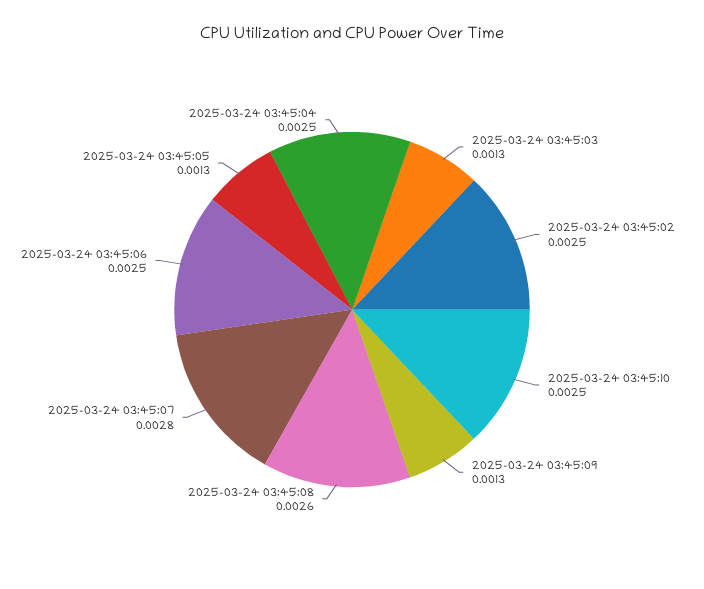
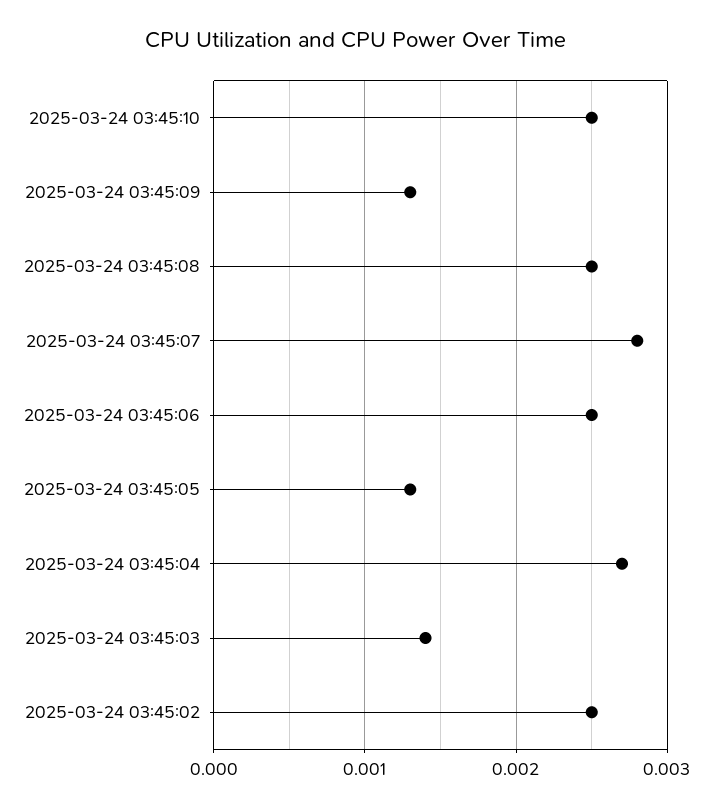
  {
-   "2025-03-24 03:45:03": 0.0013,
+   "2025-03-24 03:45:03": 0.0014,
    "2025-03-24 03:45:02": 0.0025,
    "2025-03-24 03:45:10": 0.0025,
    "2025-03-24 03:45:09": 0.0013,
-   "2025-03-24 03:45:08": 0.0026,
+   "2025-03-24 03:45:08": 0.0025,
    "2025-03-24 03:45:07": 0.0028,
    "2025-03-24 03:45:06": 0.0025,
    "2025-03-24 03:45:05": 0.0013,
-   "2025-03-24 03:45:04": 0.0025
+   "2025-03-24 03:45:04": 0.0027
  }

